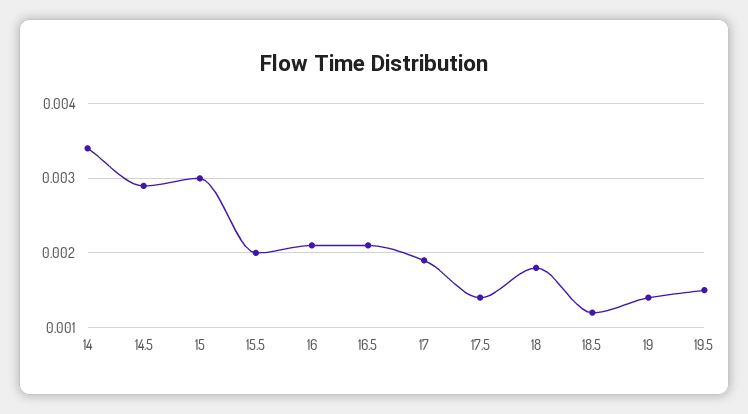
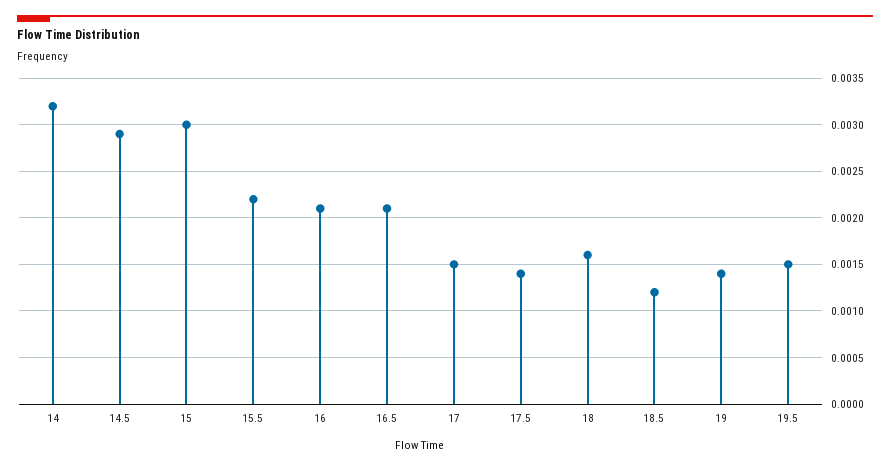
  {
-   "14": 0.0034,
+   "14": 0.0032,
    "14.5": 0.0029,
    "15": 0.003,
-   "15.5": 0.002,
+   "15.5": 0.0022,
    "16": 0.0021,
    "16.5": 0.0021,
-   "17": 0.0019,
+   "17": 0.0015,
    "17.5": 0.0014,
-   "18": 0.0018,
+   "18": 0.0016,
    "18.5": 0.0012,
    "19": 0.0014,
    "19.5": 0.0015
  }

